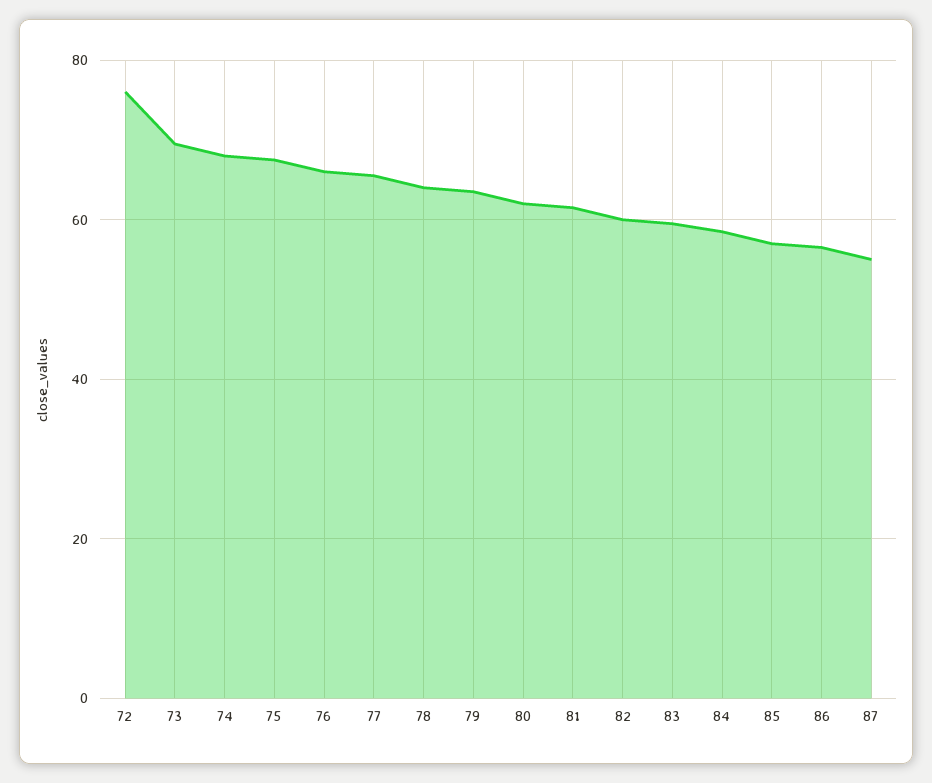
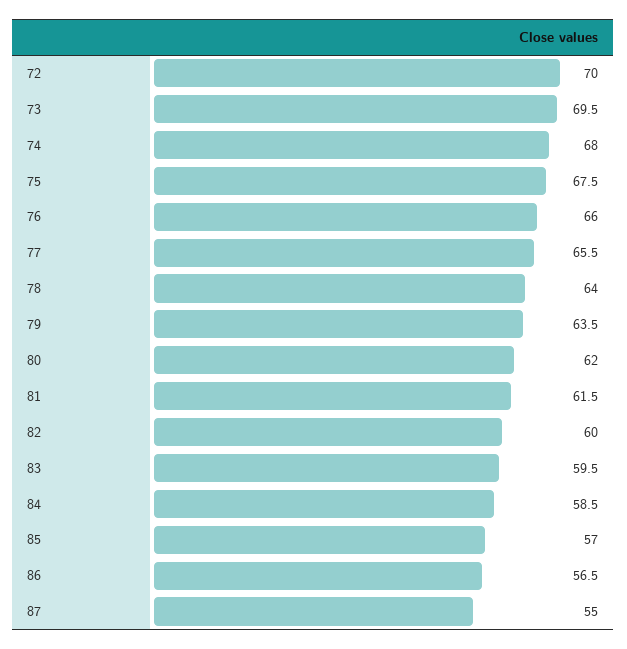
  {
-   "72": 76,
+   "72": 70,
    "73": 69.5,
    "74": 68,
    "75": 67.5,
    "76": 66,
    "77": 65.5,
    "78": 64,
    "79": 63.5,
    "80": 62,
    "81": 61.5,
    "82": 60,
    "83": 59.5,
    "84": 58.5,
    "85": 57,
    "86": 56.5,
    "87": 55
  }

